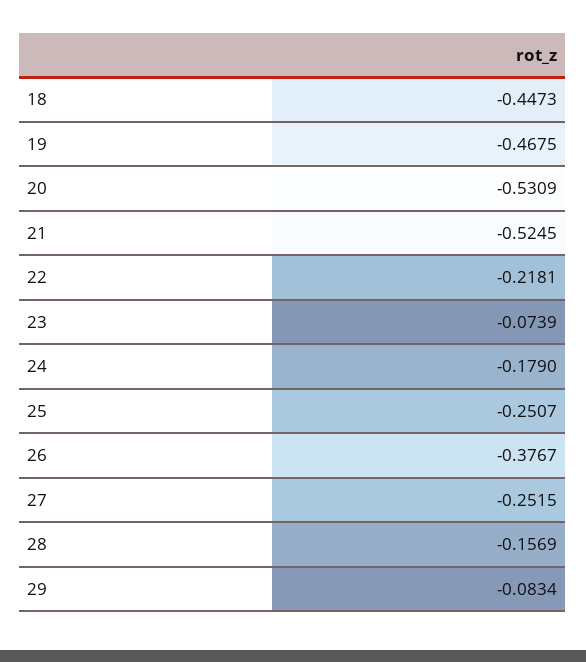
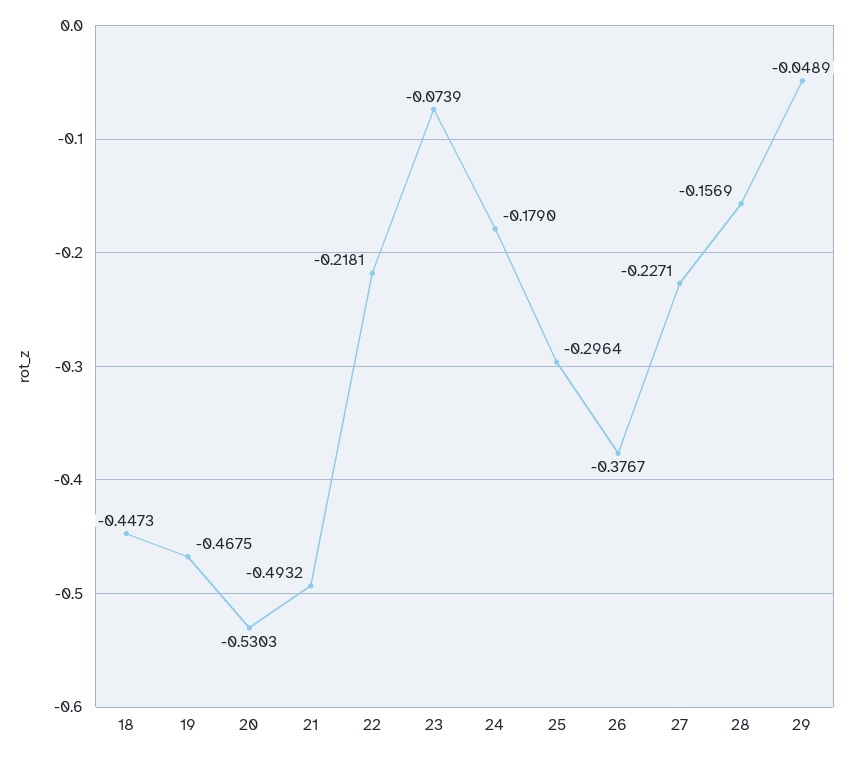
  {
    "18": -0.4473,
    "19": -0.4675,
-   "20": -0.5309,
+   "20": -0.5303,
-   "21": -0.5245,
+   "21": -0.4932,
    "22": -0.2181,
    "23": -0.0739,
    "24": -0.179,
-   "25": -0.2507,
+   "25": -0.2964,
    "26": -0.3767,
-   "27": -0.2515,
+   "27": -0.2271,
    "28": -0.1569,
-   "29": -0.0834
+   "29": -0.0489
  }

